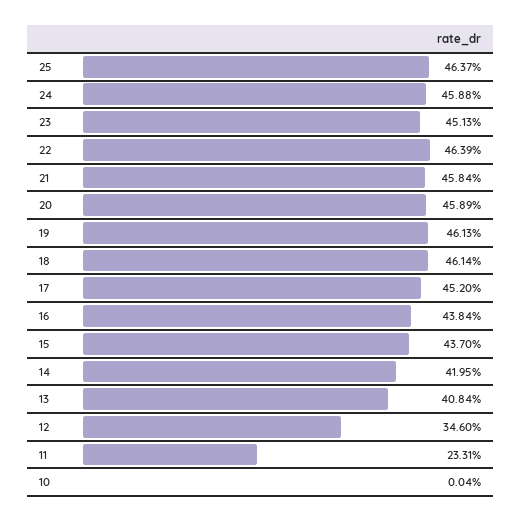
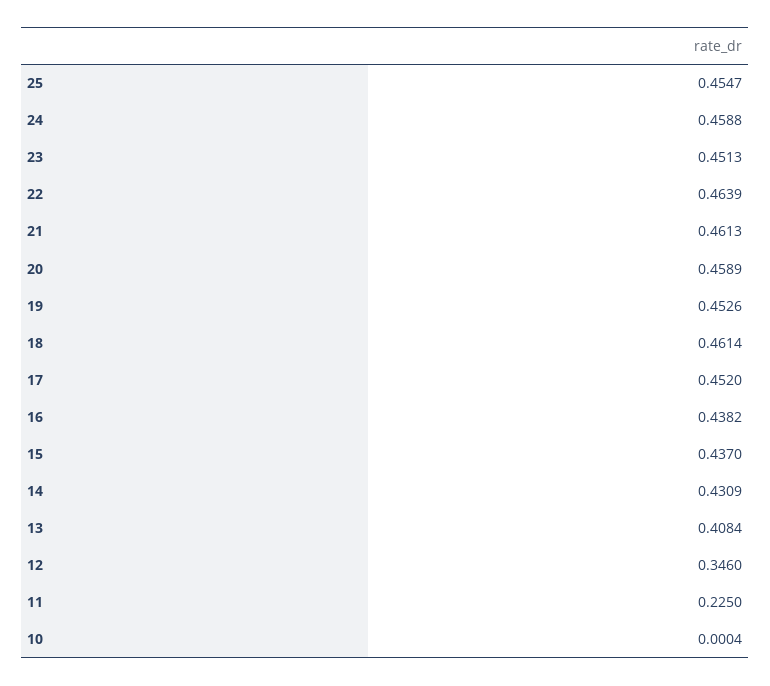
  {
-   "25": 0.4637,
+   "25": 0.4547,
    "24": 0.4588,
    "23": 0.4513,
    "22": 0.4639,
-   "21": 0.4584,
+   "21": 0.4613,
    "20": 0.4589,
-   "19": 0.4613,
+   "19": 0.4526,
    "18": 0.4614,
    "17": 0.452,
-   "16": 0.4384,
+   "16": 0.4382,
    "15": 0.437,
-   "14": 0.4195,
+   "14": 0.4309,
    "13": 0.4084,
    "12": 0.346,
-   "11": 0.2331,
+   "11": 0.225,
    "10": 0.0004
  }

